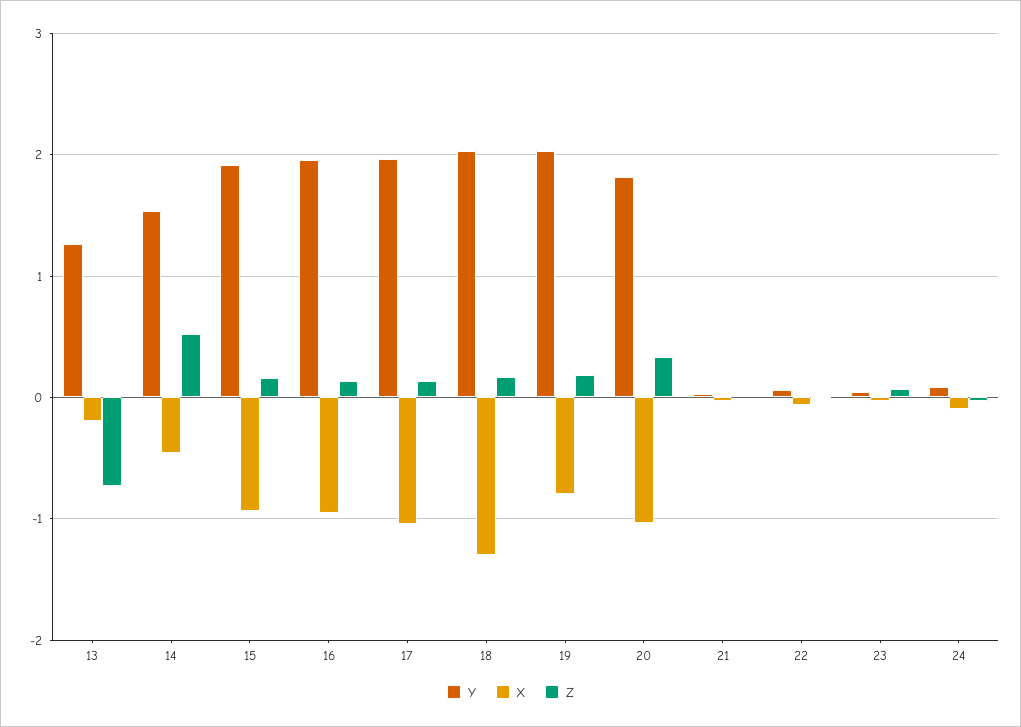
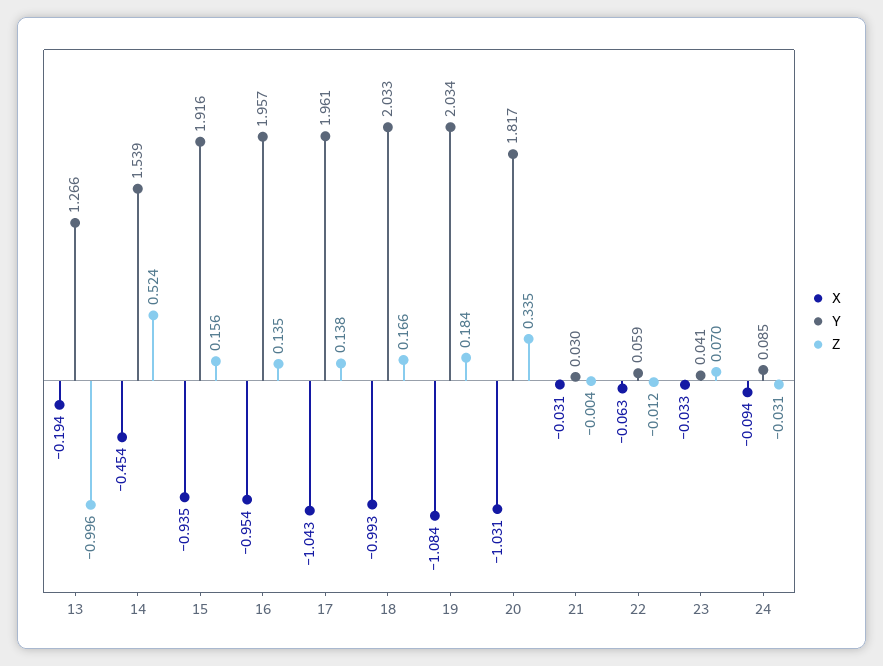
  {
    "Y": {
      "13": 1.266,
      "14": 1.539,
      "15": 1.916,
      "16": 1.957,
      "17": 1.961,
      "18": 2.033,
      "19": 2.034,
      "20": 1.817,
      "21": 0.03,
      "22": 0.059,
      "23": 0.041,
      "24": 0.085
    },
    "X": {
      "13": -0.194,
      "14": -0.454,
      "15": -0.935,
      "16": -0.954,
      "17": -1.043,
-     "18": -1.3,
+     "18": -0.993,
-     "19": -0.8,
+     "19": -1.084,
      "20": -1.031,
      "21": -0.031,
      "22": -0.063,
      "23": -0.033,
      "24": -0.094
    },
    "Z": {
-     "13": -0.7,
+     "13": -0.996,
      "14": 0.524,
      "15": 0.156,
      "16": 0.135,
      "17": 0.138,
      "18": 0.166,
      "19": 0.184,
      "20": 0.335,
      "21": -0.004,
      "22": -0.012,
      "23": 0.07,
      "24": -0.031
    }
  }

